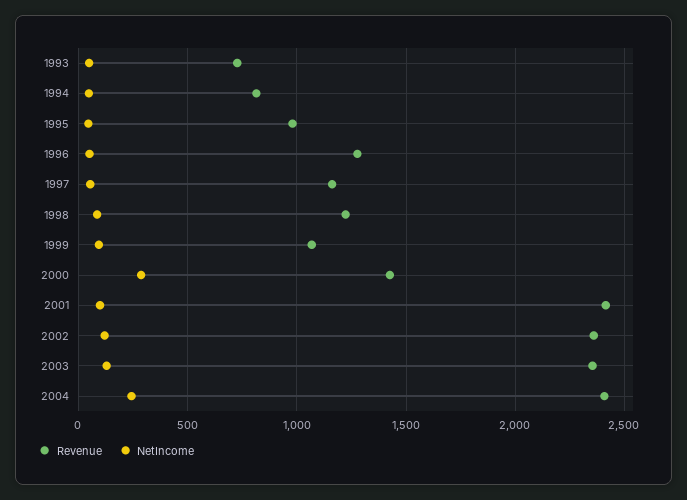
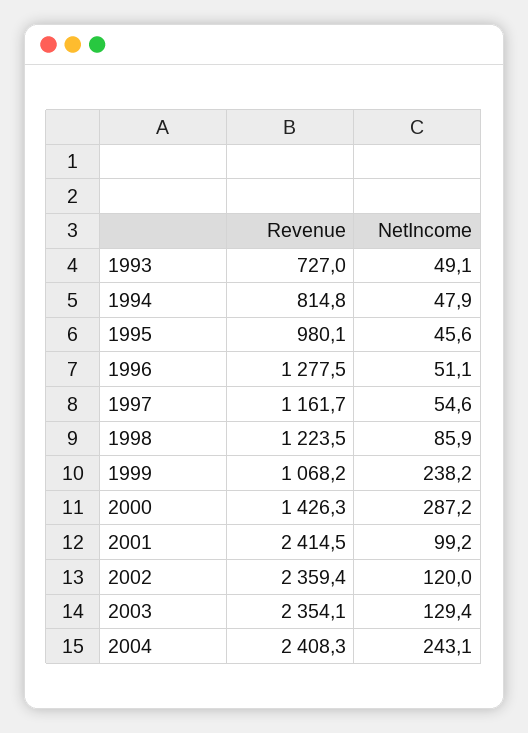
  {
    "Revenue": {
      "1993": 727,
      "1994": 814.8,
      "1995": 980.1,
      "1996": 1277.5,
      "1997": 1161.7,
      "1998": 1223.5,
      "1999": 1068.2,
      "2000": 1426.3,
      "2001": 2414.5,
      "2002": 2359.4,
      "2003": 2354.1,
      "2004": 2408.3
    },
    "NetIncome": {
      "1993": 49.1,
      "1994": 47.9,
      "1995": 45.6,
      "1996": 51.1,
      "1997": 54.6,
      "1998": 85.9,
-     "1999": 100,
+     "1999": 238.2,
      "2000": 287.2,
      "2001": 99.2,
      "2002": 120,
      "2003": 129.4,
      "2004": 243.1
    }
  }

